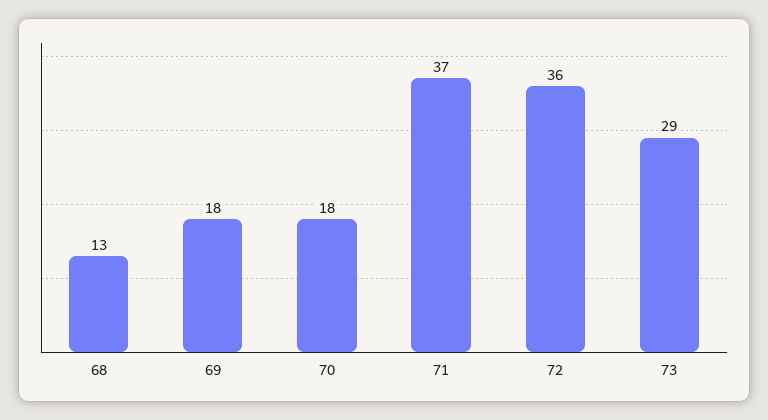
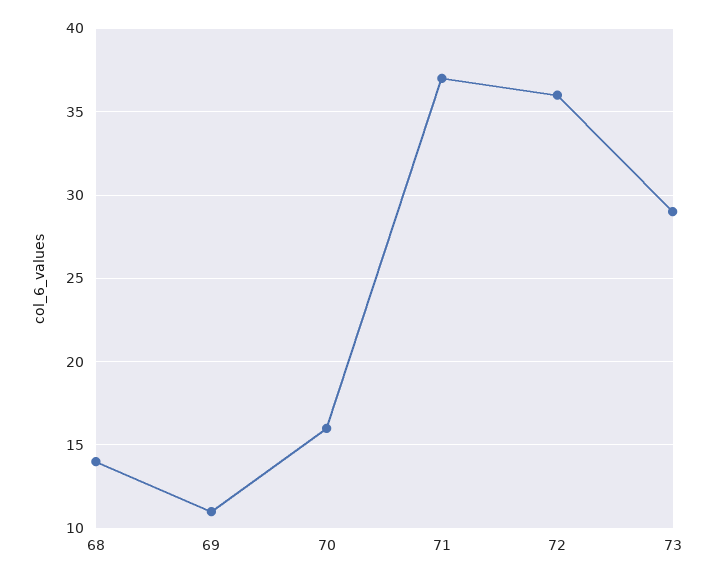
  {
-   "68": 13,
+   "68": 14,
-   "69": 18,
+   "69": 11,
-   "70": 18,
+   "70": 16,
    "71": 37,
    "72": 36,
    "73": 29
  }

